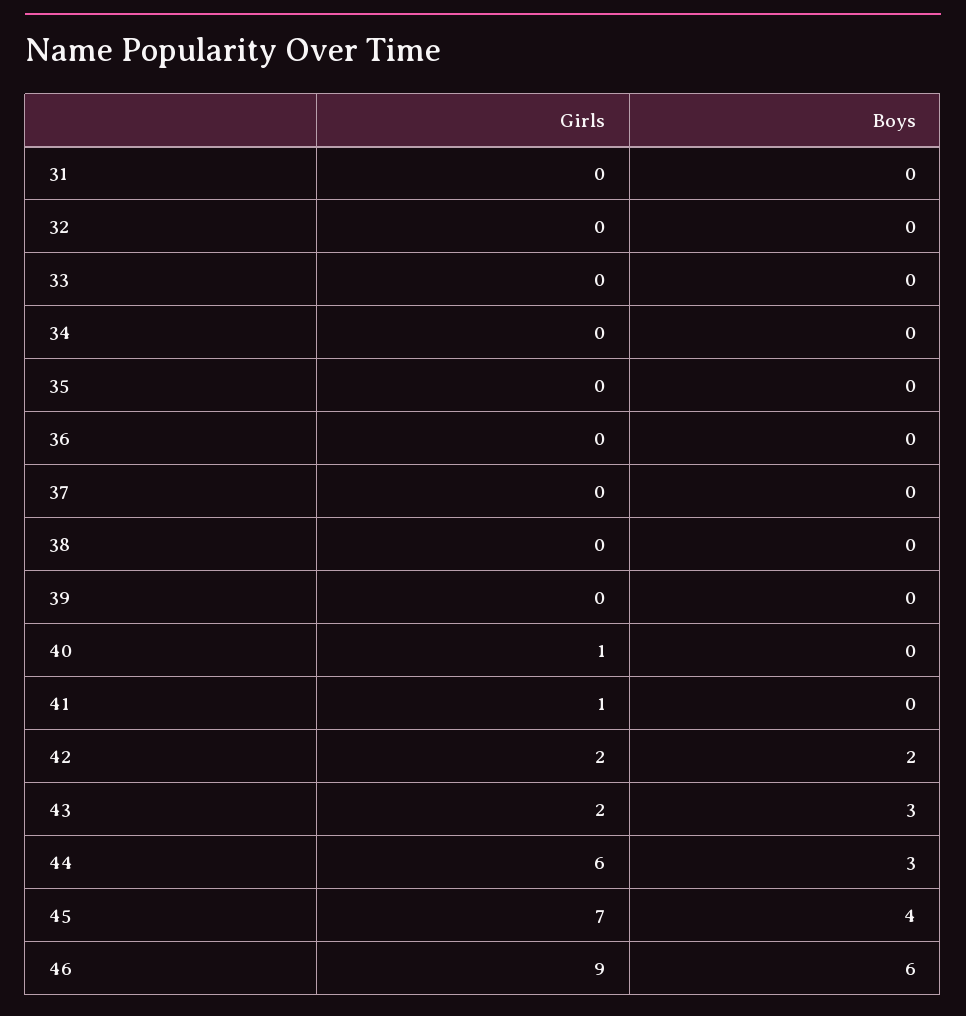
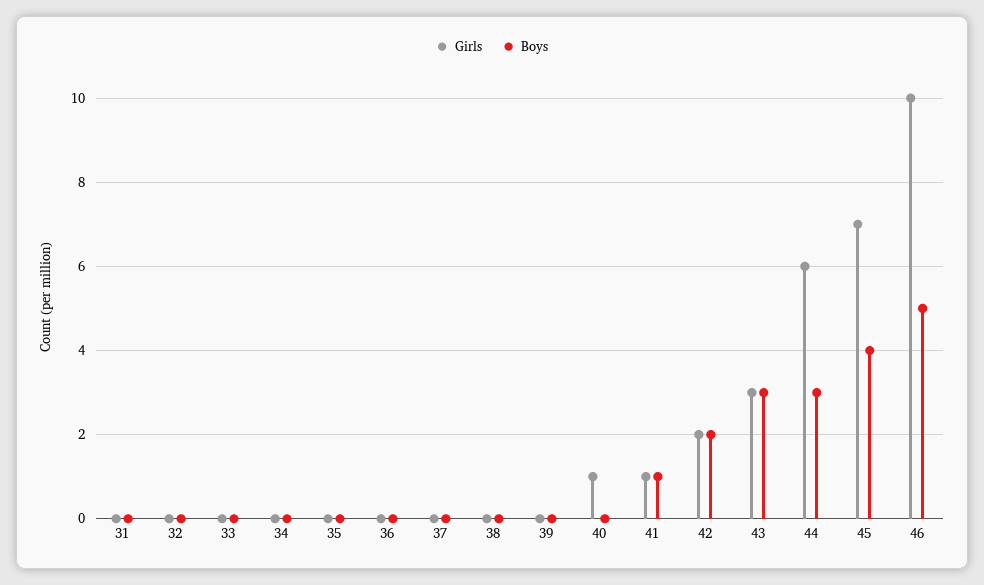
  {
    "Girls": {
      "31": 0,
      "32": 0,
      "33": 0,
      "34": 0,
      "35": 0,
      "36": 0,
      "37": 0,
      "38": 0,
      "39": 0,
      "40": 1,
      "41": 1,
      "42": 2,
-     "43": 2,
+     "43": 3,
      "44": 6,
      "45": 7,
-     "46": 9
+     "46": 10
    },
    "Boys": {
      "31": 0,
      "32": 0,
      "33": 0,
      "34": 0,
      "35": 0,
      "36": 0,
      "37": 0,
      "38": 0,
      "39": 0,
      "40": 0,
-     "41": 0,
+     "41": 1,
      "42": 2,
      "43": 3,
      "44": 3,
      "45": 4,
-     "46": 6
+     "46": 5
    }
  }

